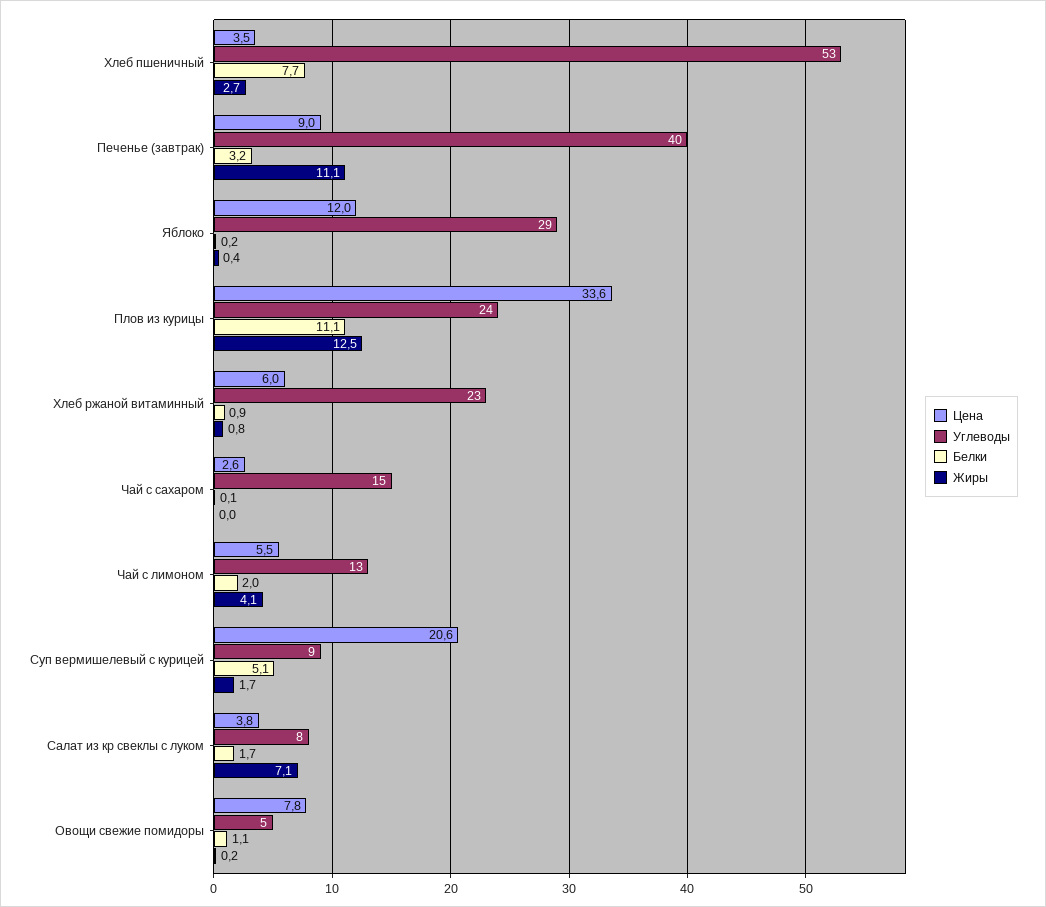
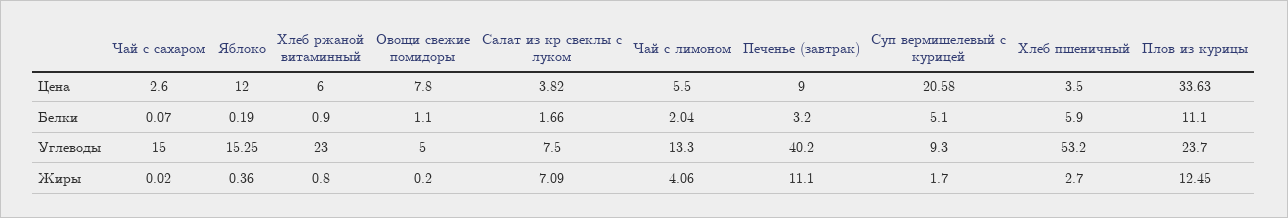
  {
    "Цена": {
      "Хлеб пшеничный": 3.5,
      "Печенье (завтрак)": 9,
      "Яблоко": 12,
      "Плов из курицы": 33.63,
      "Хлеб ржаной витаминный": 6,
      "Чай с сахаром": 2.6,
      "Чай с лимоном": 5.5,
      "Суп вермишелевый с курицей": 20.58,
      "Салат из кр свеклы с луком": 3.82,
      "Овощи свежие помидоры": 7.8
    },
    "Углеводы": {
      "Хлеб пшеничный": 53.2,
      "Печенье (завтрак)": 40.2,
-     "Яблоко": 29,
+     "Яблоко": 15.25,
      "Плов из курицы": 23.7,
      "Хлеб ржаной витаминный": 23,
      "Чай с сахаром": 15,
      "Чай с лимоном": 13.3,
      "Суп вермишелевый с курицей": 9.3,
      "Салат из кр свеклы с луком": 7.5,
      "Овощи свежие помидоры": 5
    },
    "Белки": {
-     "Хлеб пшеничный": 7.7,
+     "Хлеб пшеничный": 5.9,
      "Печенье (завтрак)": 3.2,
      "Яблоко": 0.19,
      "Плов из курицы": 11.1,
      "Хлеб ржаной витаминный": 0.9,
      "Чай с сахаром": 0.07,
      "Чай с лимоном": 2.04,
      "Суп вермишелевый с курицей": 5.1,
      "Салат из кр свеклы с луком": 1.66,
      "Овощи свежие помидоры": 1.1
    },
    "Жиры": {
      "Хлеб пшеничный": 2.7,
      "Печенье (завтрак)": 11.1,
      "Яблоко": 0.36,
      "Плов из курицы": 12.45,
      "Хлеб ржаной витаминный": 0.8,
      "Чай с сахаром": 0.02,
      "Чай с лимоном": 4.06,
      "Суп вермишелевый с курицей": 1.7,
      "Салат из кр свеклы с луком": 7.09,
      "Овощи свежие помидоры": 0.2
    }
  }

